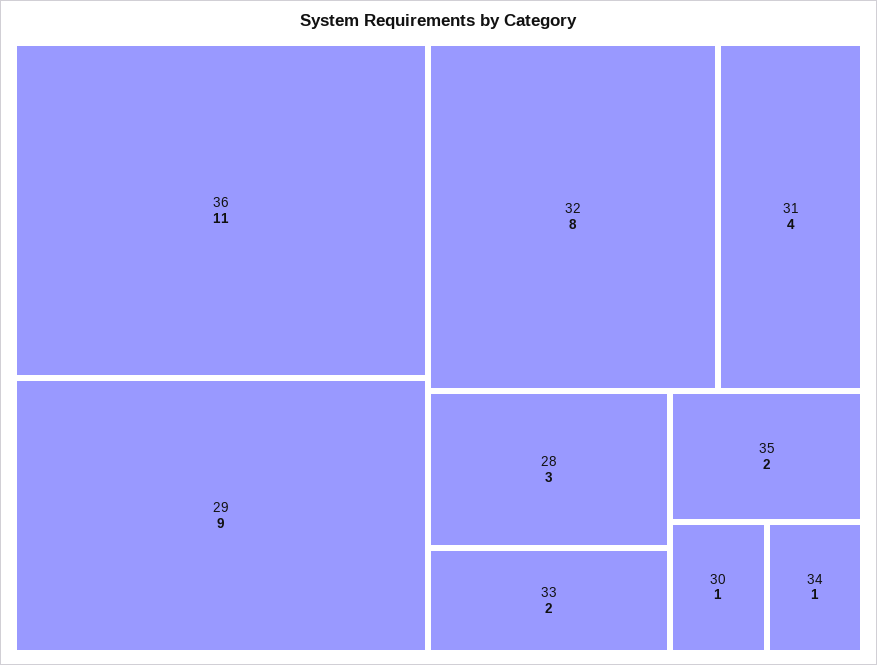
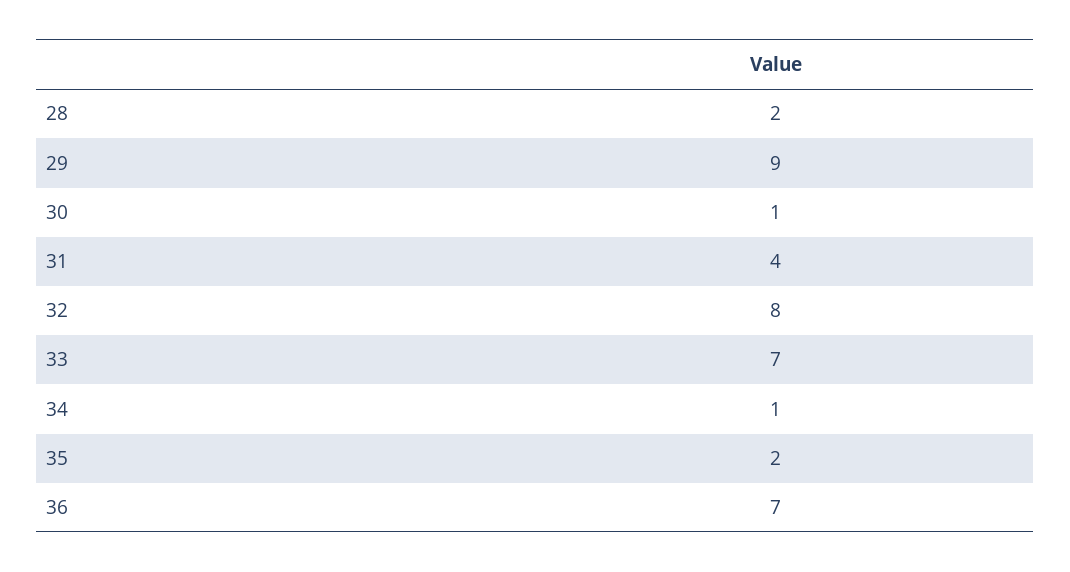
  {
-   "36": 11,
+   "36": 7,
    "29": 9,
    "32": 8,
    "31": 4,
-   "28": 3,
+   "28": 2,
-   "33": 2,
+   "33": 7,
    "35": 2,
    "30": 1,
    "34": 1
  }

